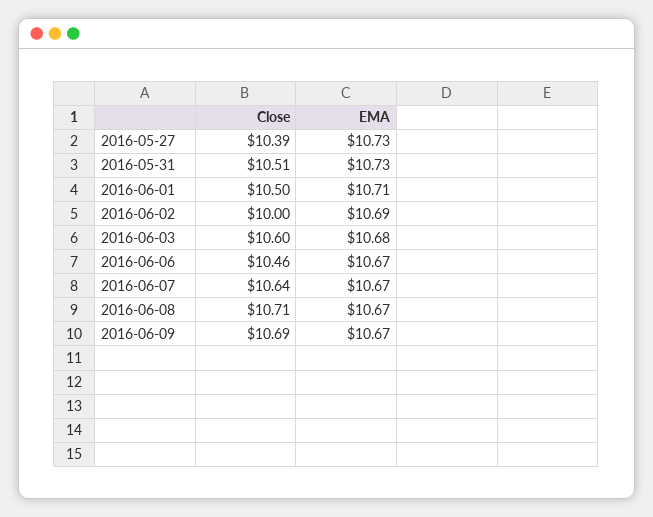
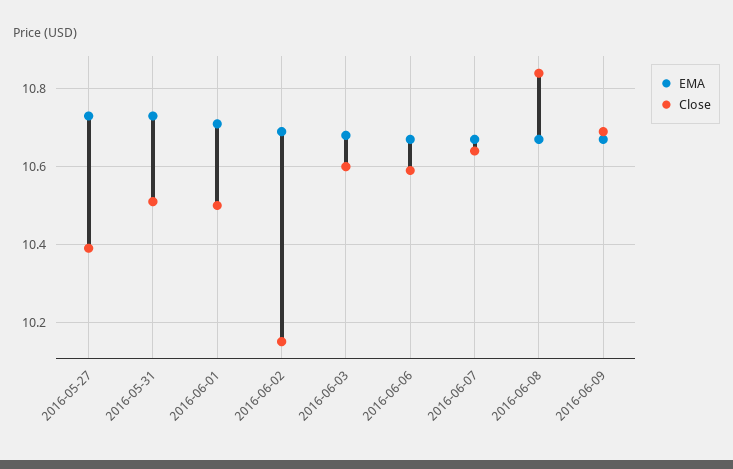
  {
    "Close": {
      "2016-05-27": 10.39,
      "2016-05-31": 10.51,
      "2016-06-01": 10.5,
-     "2016-06-02": 10,
+     "2016-06-02": 10.15,
      "2016-06-03": 10.6,
-     "2016-06-06": 10.46,
+     "2016-06-06": 10.6,
      "2016-06-07": 10.64,
-     "2016-06-08": 10.71,
+     "2016-06-08": 10.85,
      "2016-06-09": 10.69
    },
    "EMA": {
      "2016-05-27": 10.73,
      "2016-05-31": 10.73,
      "2016-06-01": 10.71,
      "2016-06-02": 10.69,
      "2016-06-03": 10.68,
      "2016-06-06": 10.67,
      "2016-06-07": 10.67,
      "2016-06-08": 10.67,
      "2016-06-09": 10.67
    }
  }

